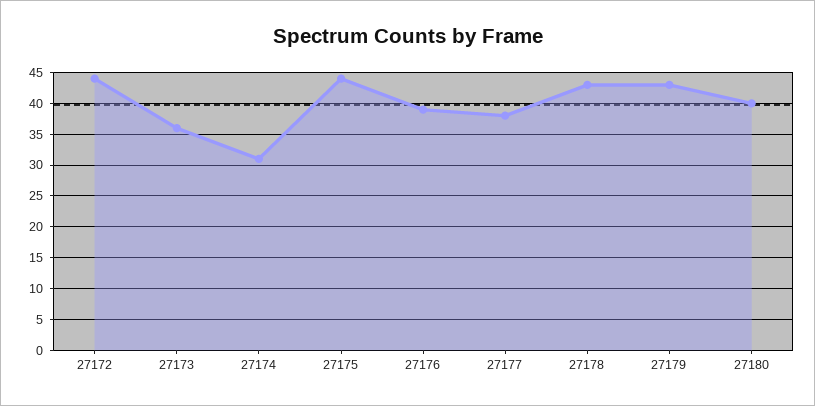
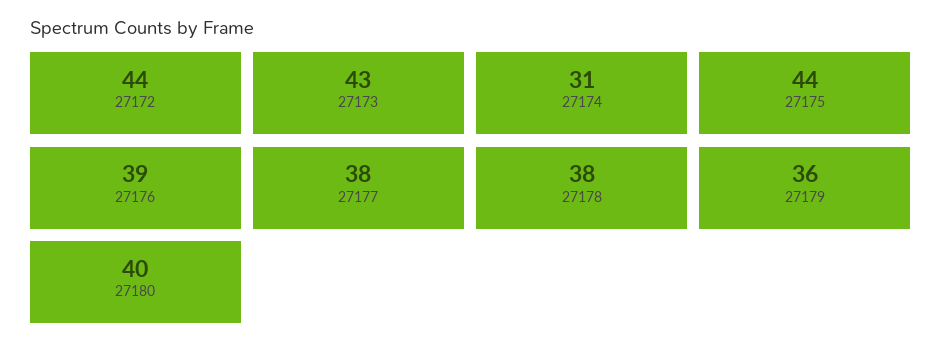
  {
    "27172": 44,
-   "27173": 36,
+   "27173": 43,
    "27174": 31,
    "27175": 44,
    "27176": 39,
    "27177": 38,
-   "27178": 43,
+   "27178": 38,
-   "27179": 43,
+   "27179": 36,
    "27180": 40
  }

